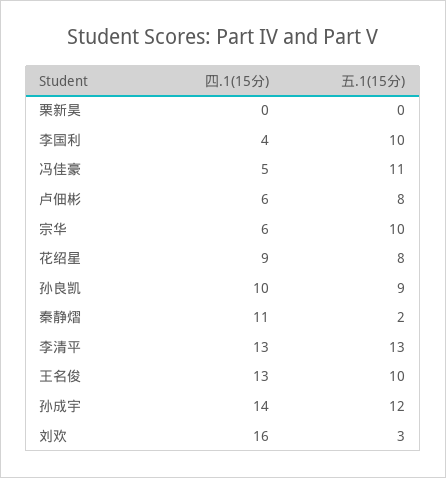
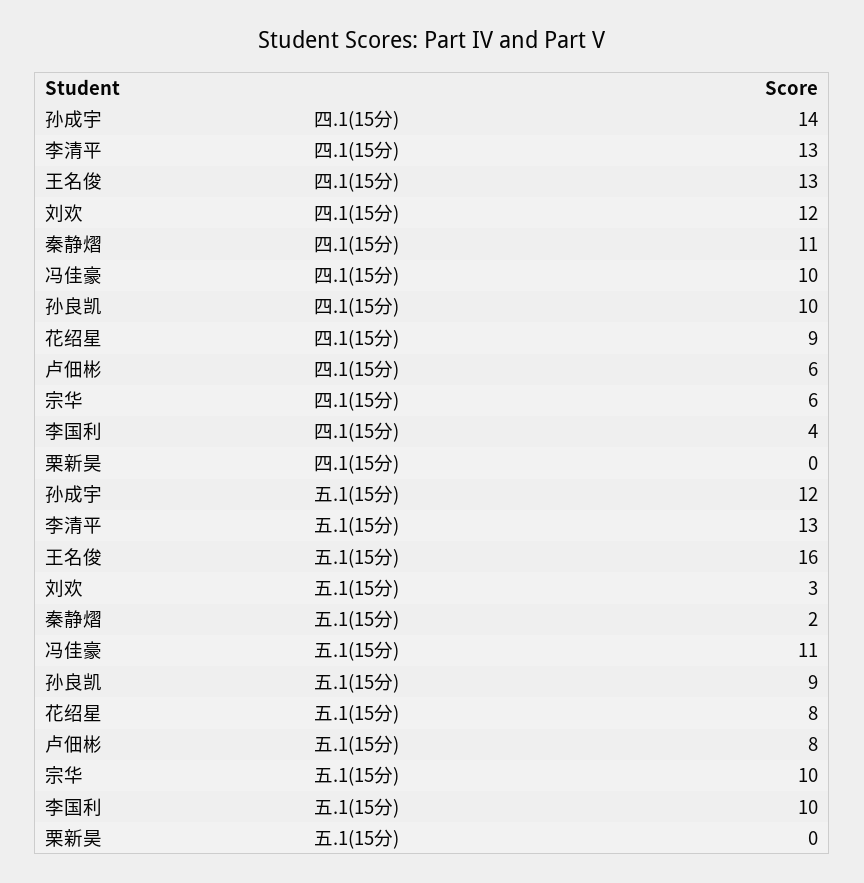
  {
    "四.1(15分)": {
      "栗新昊": 0,
      "李国利": 4,
-     "冯佳豪": 5,
+     "冯佳豪": 10,
      "卢佃彬": 6,
      "宗华": 6,
      "花绍星": 9,
      "孙良凯": 10,
      "秦静熠": 11,
      "李清平": 13,
      "王名俊": 13,
      "孙成宇": 14,
-     "刘欢": 16
+     "刘欢": 12
    },
    "五.1(15分)": {
      "栗新昊": 0,
      "李国利": 10,
      "冯佳豪": 11,
      "卢佃彬": 8,
      "宗华": 10,
      "花绍星": 8,
      "孙良凯": 9,
      "秦静熠": 2,
      "李清平": 13,
-     "王名俊": 10,
+     "王名俊": 16,
      "孙成宇": 12,
      "刘欢": 3
    }
  }

